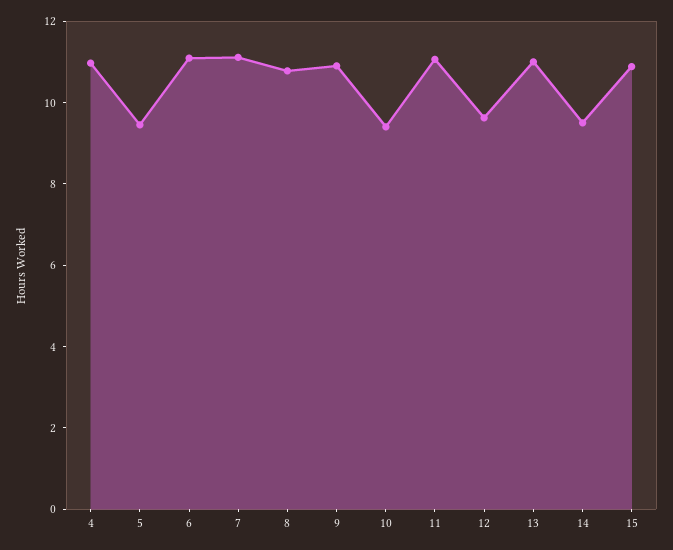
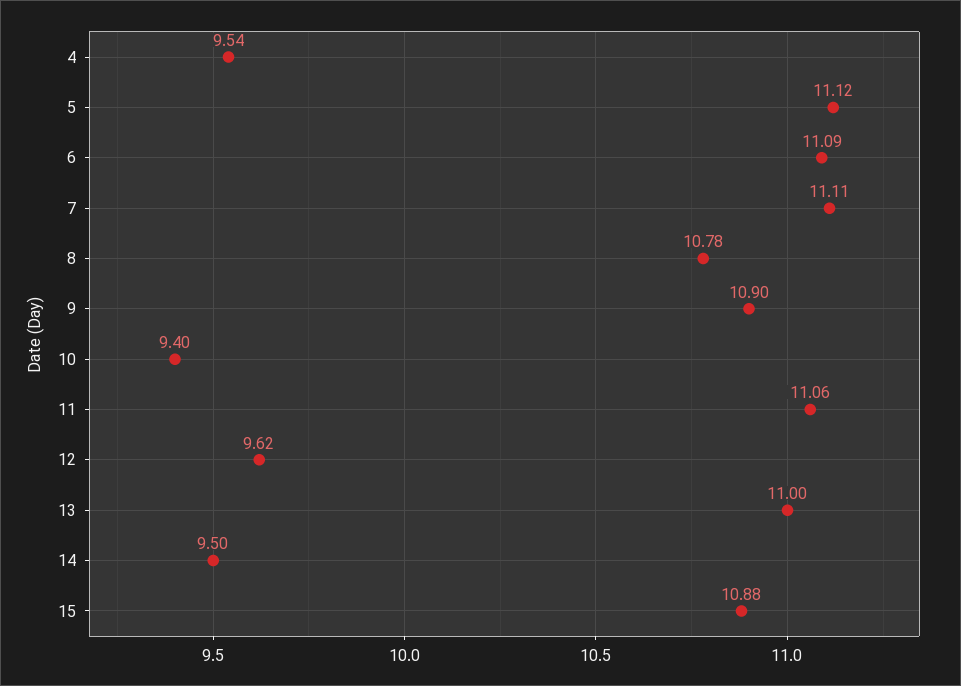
  {
-   "4": 11,
+   "4": 9.54,
-   "5": 9.5,
+   "5": 11.12,
    "6": 11.09,
    "7": 11.11,
    "8": 10.78,
    "9": 10.9,
    "10": 9.4,
    "11": 11.06,
    "12": 9.62,
    "13": 11,
    "14": 9.5,
    "15": 10.88
  }

